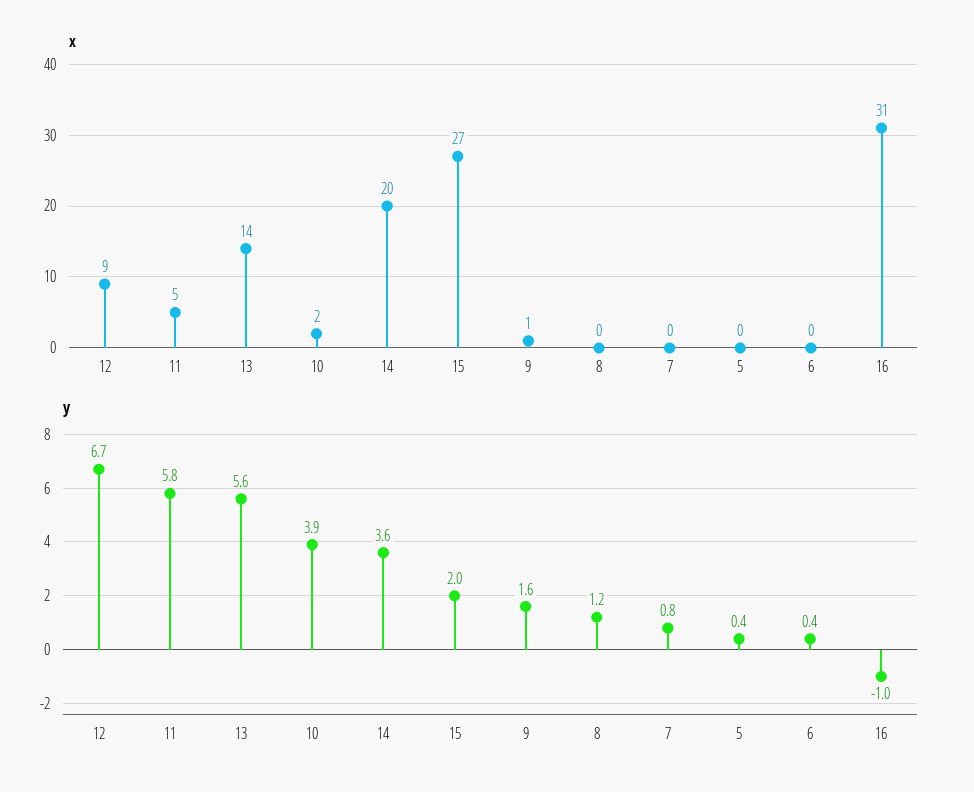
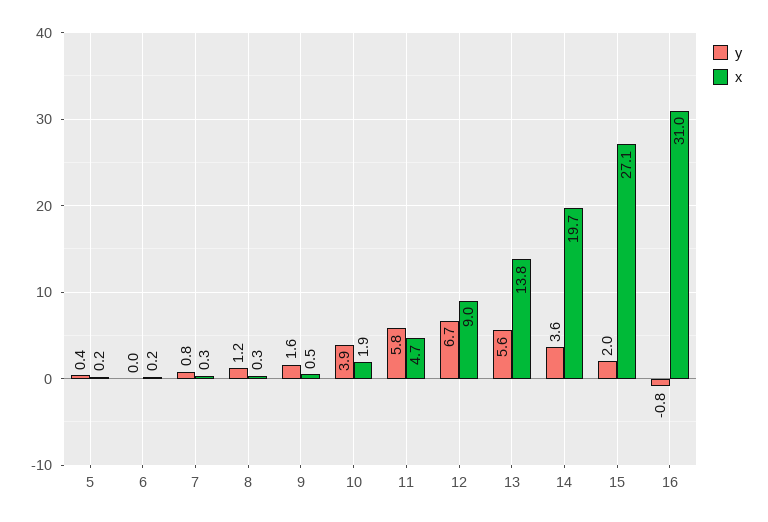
  {
    "x": {
      "12": 9,
      "11": 4.7,
      "13": 13.8,
      "10": 1.9,
      "14": 19.7,
      "15": 27.1,
      "9": 0.5,
      "8": 0.3,
      "7": 0.3,
      "5": 0.2,
      "6": 0.2,
      "16": 31
    },
    "y": {
      "12": 6.7,
      "11": 5.8,
      "13": 5.6,
      "10": 3.9,
      "14": 3.6,
      "15": 2,
      "9": 1.6,
      "8": 1.2,
      "7": 0.8,
      "5": 0.4,
-     "6": 0.4,
+     "6": 0,
-     "16": -1
+     "16": -0.8
    }
  }

